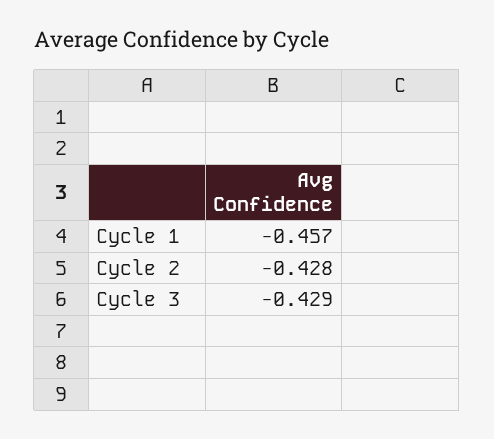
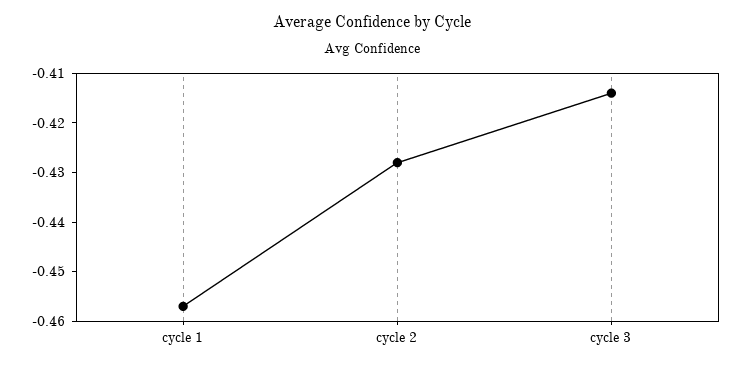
  {
    "Cycle 1": -0.457,
    "Cycle 2": -0.428,
-   "Cycle 3": -0.429
+   "Cycle 3": -0.415
  }

